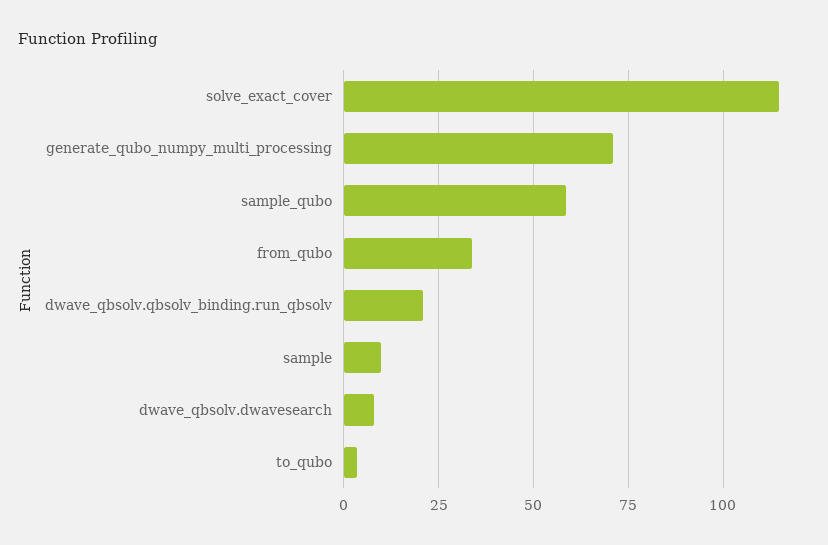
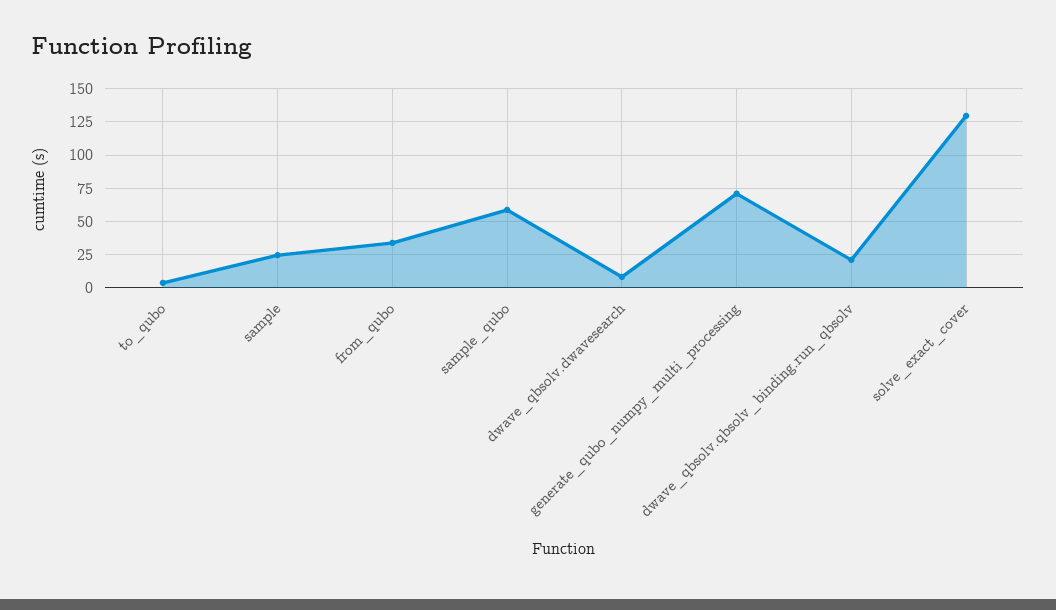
  {
-   "solve_exact_cover": 115,
+   "solve_exact_cover": 130,
    "generate_qubo_numpy_multi_processing": 70,
    "sample_qubo": 57.5,
    "from_qubo": 35,
    "dwave_qbsolv.qbsolv_binding.run_qbsolv": 20,
-   "sample": 10,
+   "sample": 25,
    "dwave_qbsolv.dwavesearch": 7.5,
    "to_qubo": 2.5
  }

